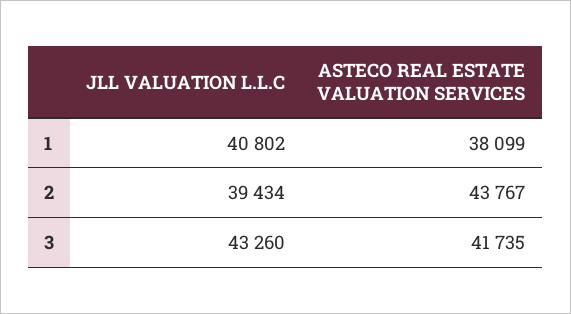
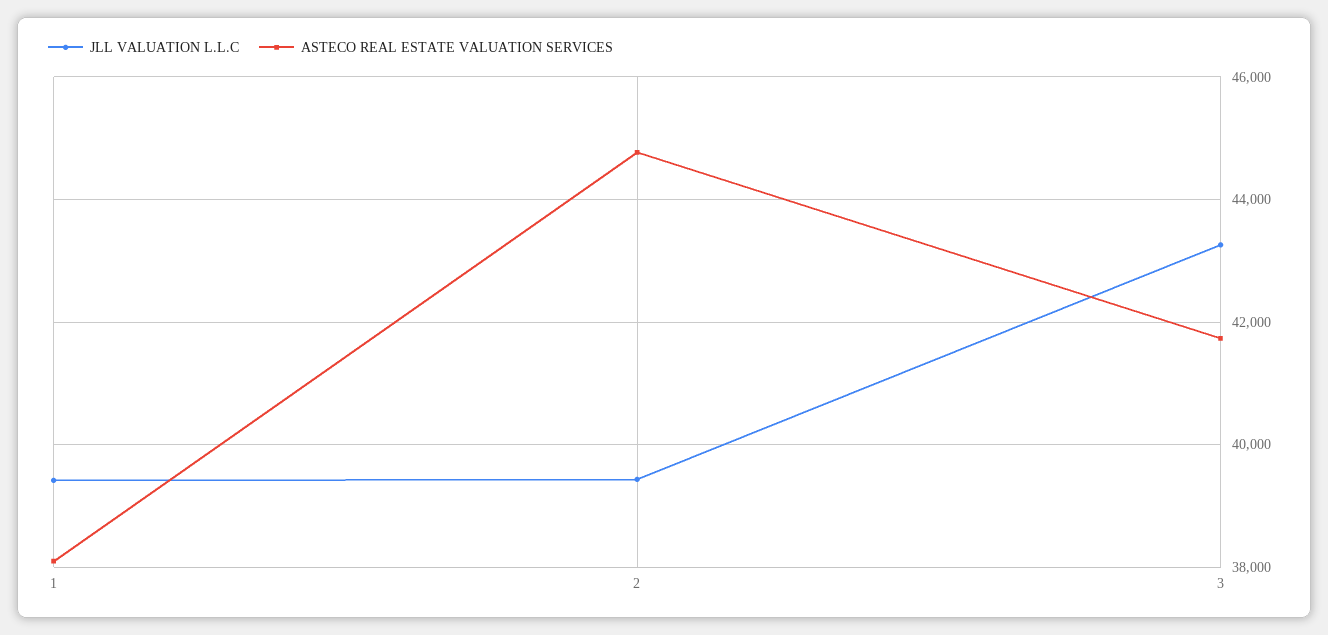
  {
    "JLL VALUATION L.L.C": {
-     "1": 40802,
+     "1": 39400,
      "2": 39434,
      "3": 43260
    },
    "ASTECO REAL ESTATE VALUATION SERVICES": {
      "1": 38099,
-     "2": 43767,
+     "2": 44800,
      "3": 41735
    }
  }

